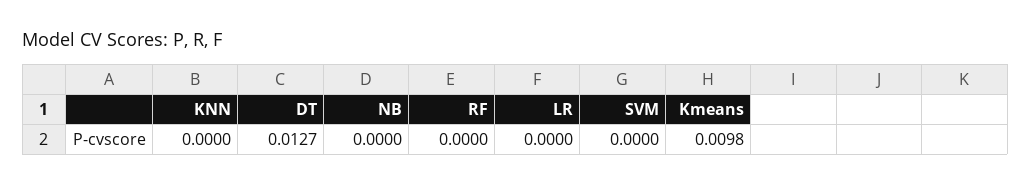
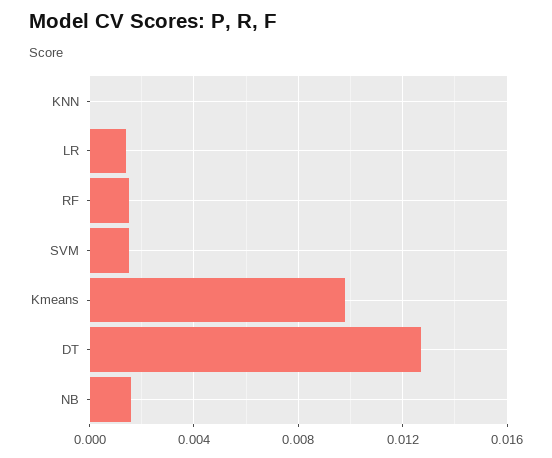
  {
    "KNN": 0,
    "DT": 0.0127,
-   "NB": 0,
+   "NB": 0.0015,
-   "RF": 0,
+   "RF": 0.0015,
-   "LR": 0,
+   "LR": 0.0015,
-   "SVM": 0,
+   "SVM": 0.0015,
    "Kmeans": 0.0098
  }

